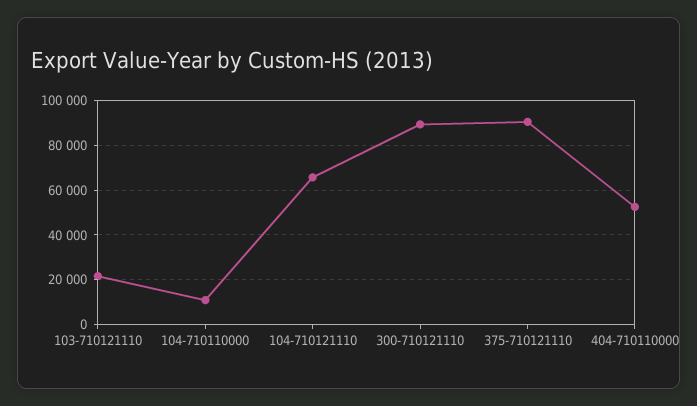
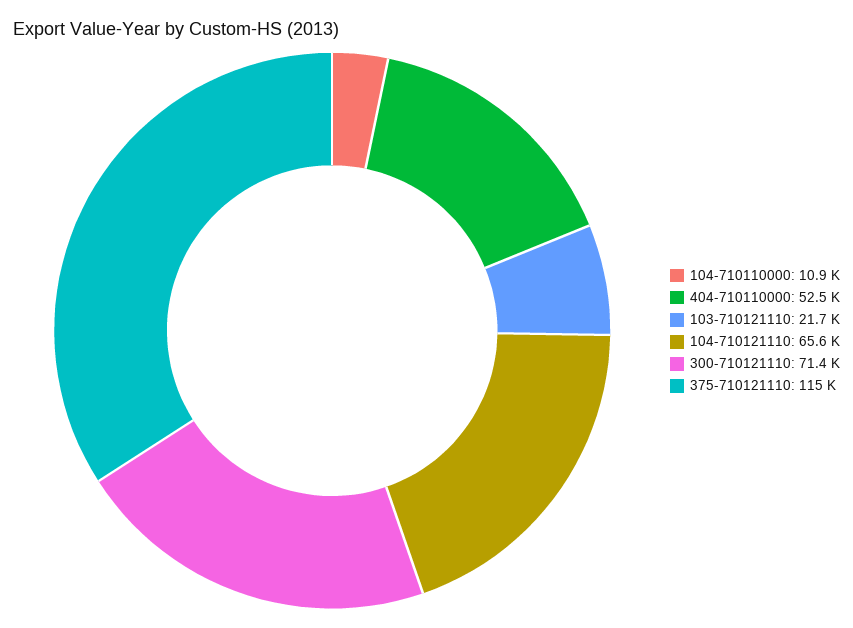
  {
    "103-710121110": 21700,
    "104-710110000": 10900,
    "104-710121110": 65600,
-   "300-710121110": 90000,
+   "300-710121110": 71400,
-   "375-710121110": 90000,
+   "375-710121110": 115000,
    "404-710110000": 52500
  }

